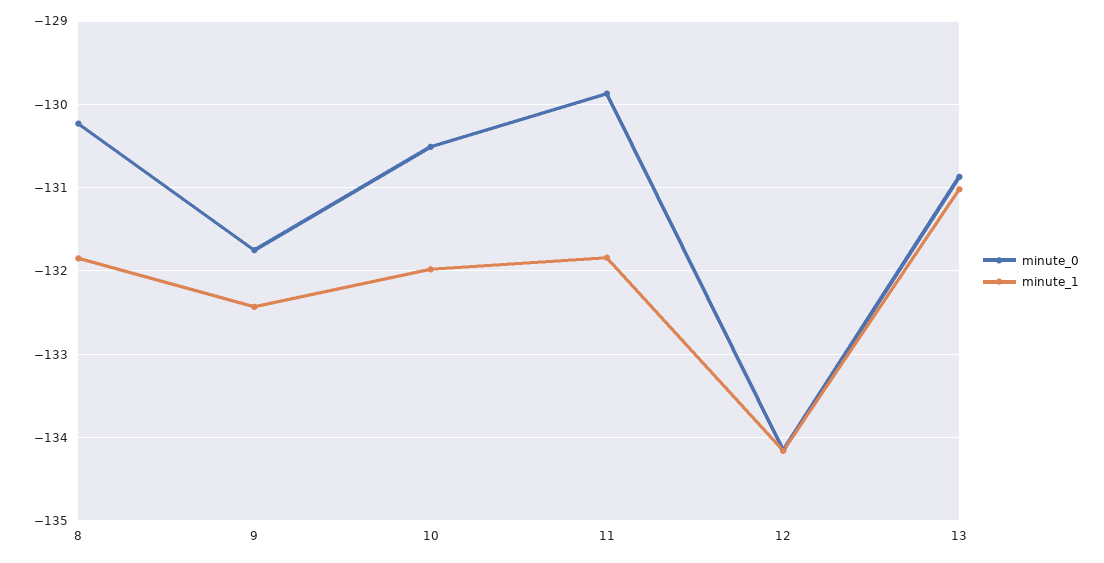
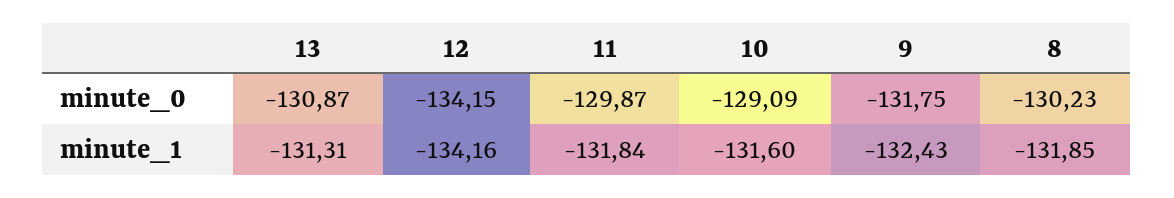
  {
    "minute_0": {
      "8": -130.23,
      "9": -131.75,
-     "10": -130.5,
+     "10": -129.09,
      "11": -129.87,
      "12": -134.15,
      "13": -130.87
    },
    "minute_1": {
      "8": -131.85,
      "9": -132.43,
-     "10": -132,
+     "10": -131.6,
      "11": -131.84,
      "12": -134.16,
-     "13": -131
+     "13": -131.31
    }
  }

